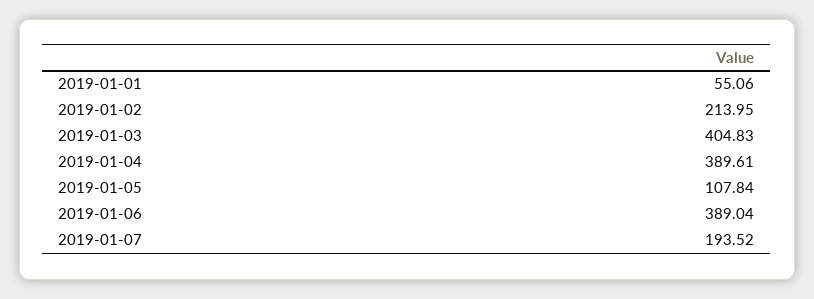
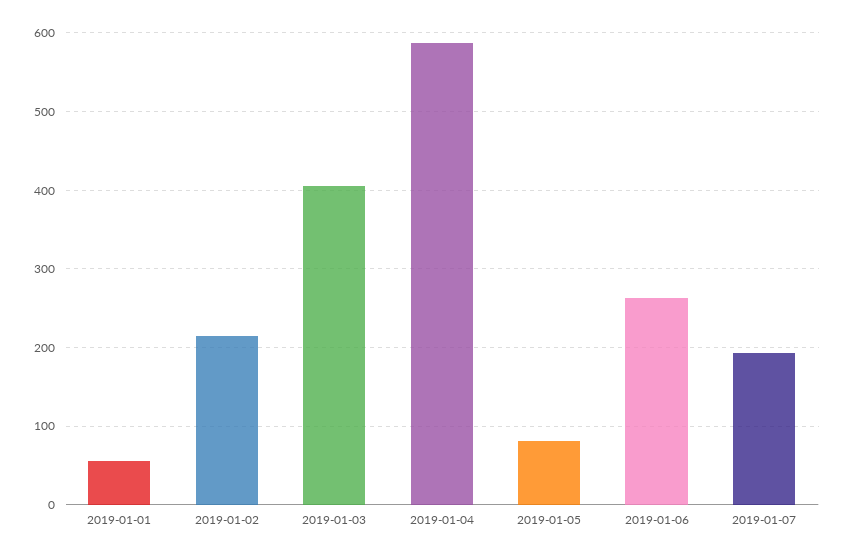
  {
    "2019-01-01": 55.06,
    "2019-01-02": 213.95,
    "2019-01-03": 404.83,
-   "2019-01-04": 389.61,
+   "2019-01-04": 590,
-   "2019-01-05": 107.84,
+   "2019-01-05": 80,
-   "2019-01-06": 389.04,
+   "2019-01-06": 260,
    "2019-01-07": 193.52
  }

